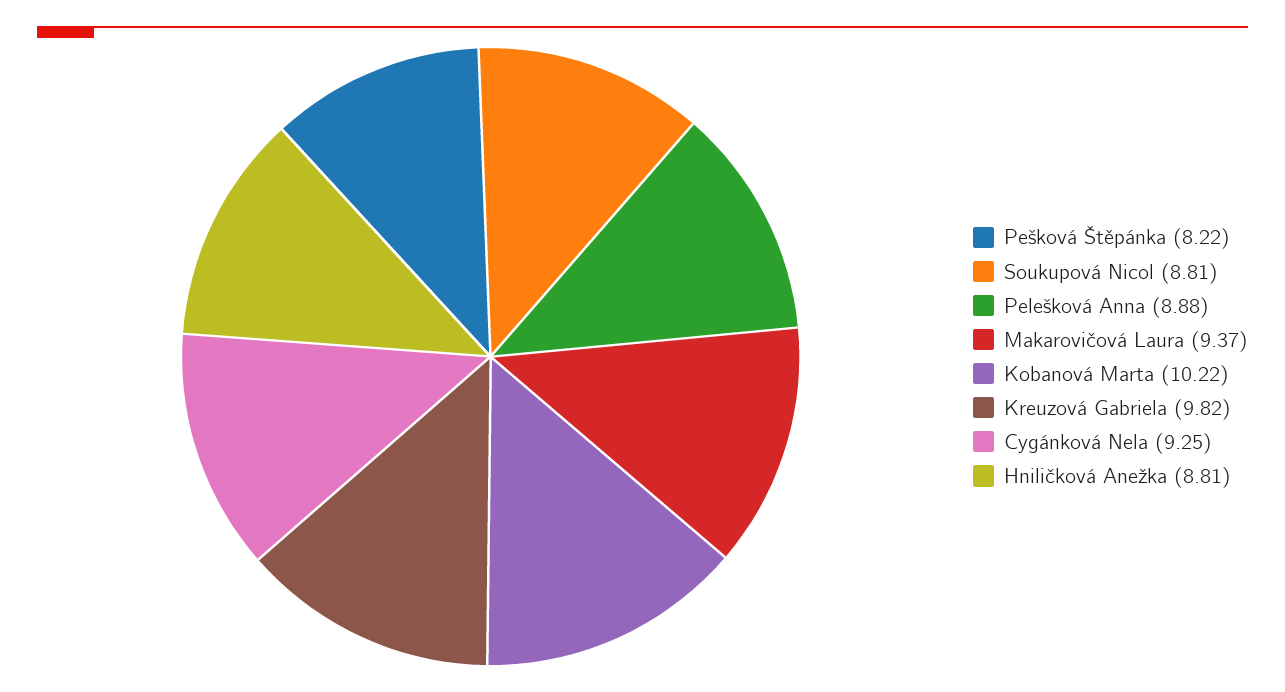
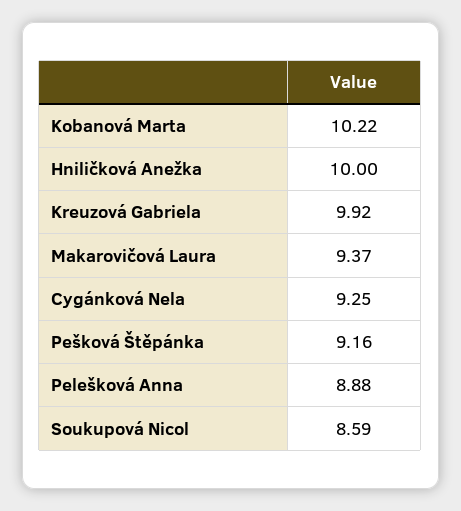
  {
-   "Pešková Štěpánka": 8.22,
+   "Pešková Štěpánka": 9.16,
-   "Soukupová Nicol": 8.81,
+   "Soukupová Nicol": 8.59,
    "Pelešková Anna": 8.88,
    "Makarovičová Laura": 9.37,
    "Kobanová Marta": 10.22,
-   "Kreuzová Gabriela": 9.82,
+   "Kreuzová Gabriela": 9.92,
    "Cygánková Nela": 9.25,
-   "Hniličková Anežka": 8.81
+   "Hniličková Anežka": 10
  }

